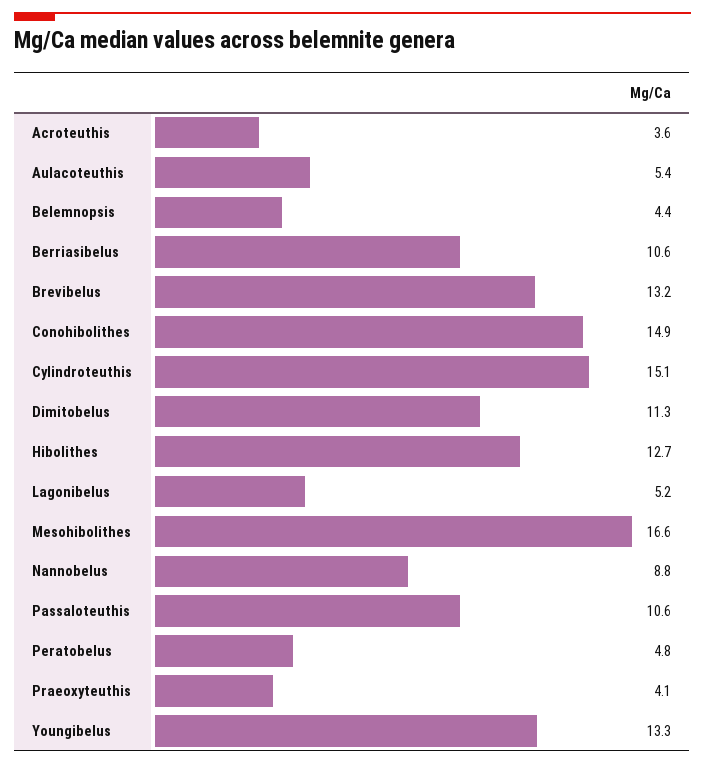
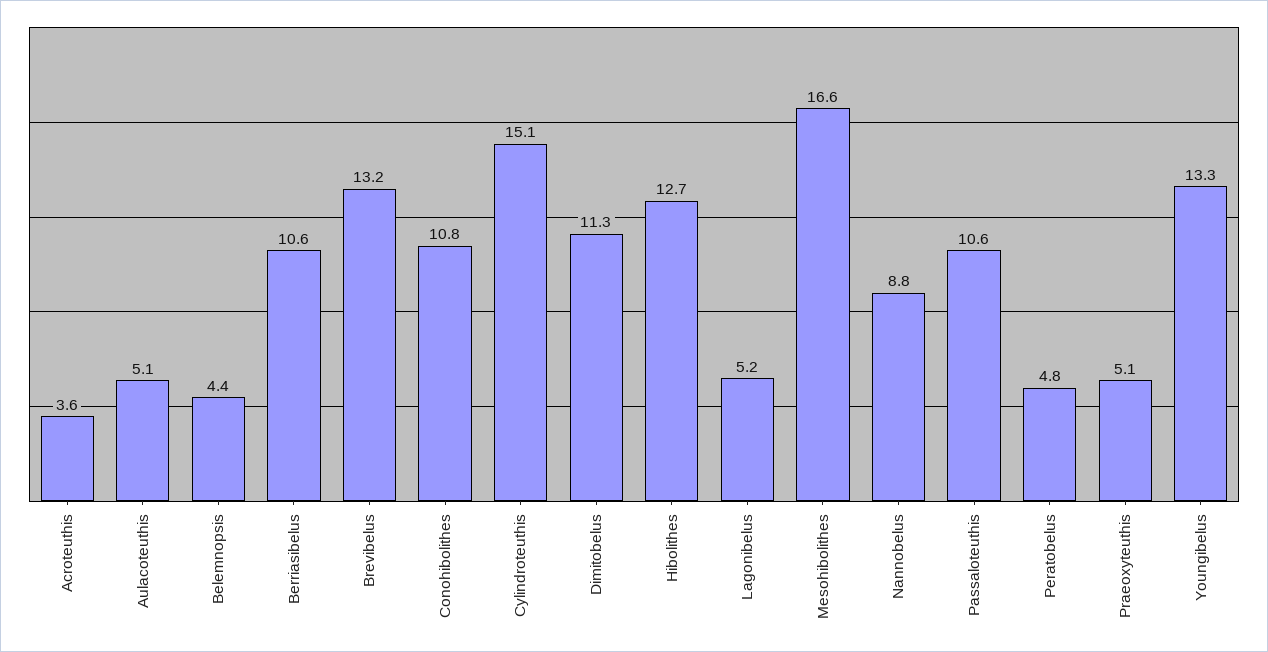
  {
    "Acroteuthis": 3.6,
-   "Aulacoteuthis": 5.4,
+   "Aulacoteuthis": 5.1,
    "Belemnopsis": 4.4,
    "Berriasibelus": 10.6,
    "Brevibelus": 13.2,
-   "Conohibolithes": 14.9,
+   "Conohibolithes": 10.8,
    "Cylindroteuthis": 15.1,
    "Dimitobelus": 11.3,
    "Hibolithes": 12.7,
    "Lagonibelus": 5.2,
    "Mesohibolithes": 16.6,
    "Nannobelus": 8.8,
    "Passaloteuthis": 10.6,
    "Peratobelus": 4.8,
-   "Praeoxyteuthis": 4.1,
+   "Praeoxyteuthis": 5.1,
    "Youngibelus": 13.3
  }

